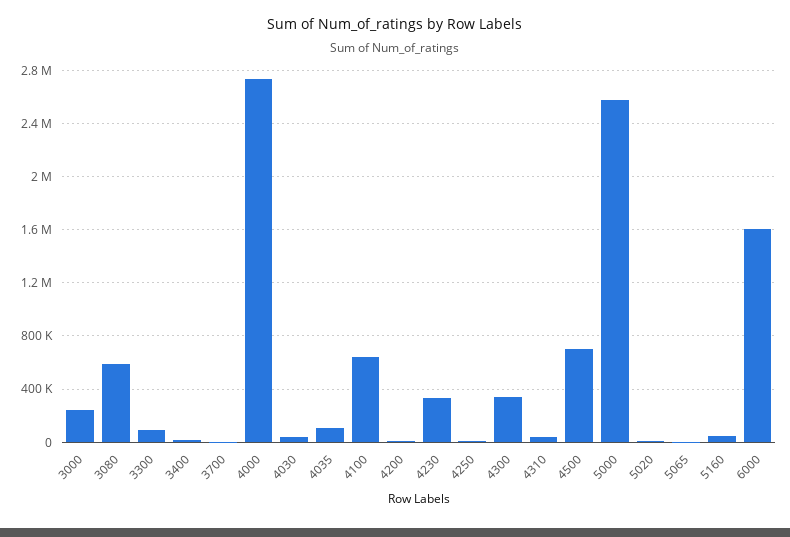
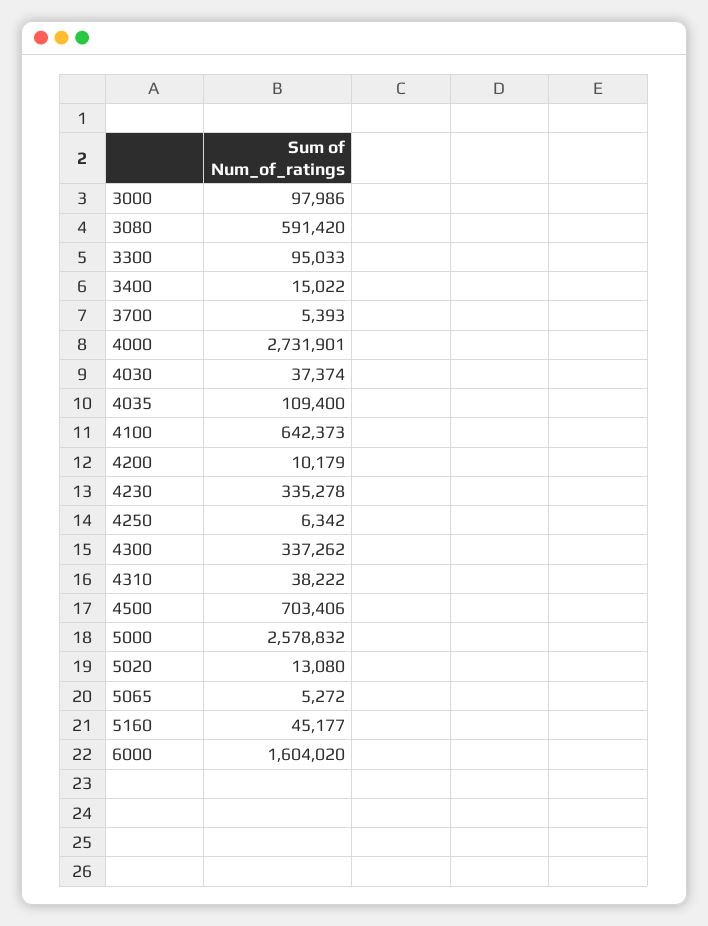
  {
-   "3000": 250000,
+   "3000": 97986,
    "3080": 591420,
    "3300": 95033,
    "3400": 15022,
    "3700": 5393,
    "4000": 2731901,
    "4030": 37374,
    "4035": 109400,
    "4100": 642373,
    "4200": 10179,
    "4230": 335278,
    "4250": 6342,
    "4300": 337262,
    "4310": 38222,
    "4500": 703406,
    "5000": 2578832,
    "5020": 13080,
    "5065": 5272,
    "5160": 45177,
    "6000": 1604020
  }

